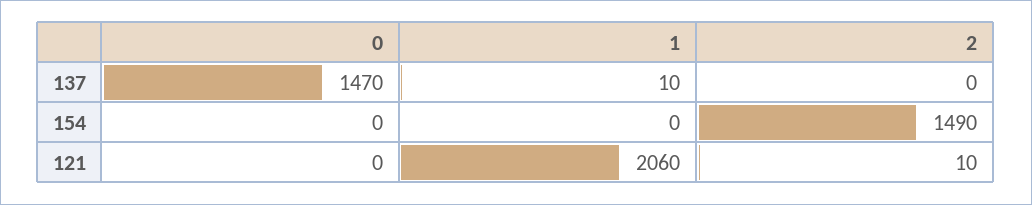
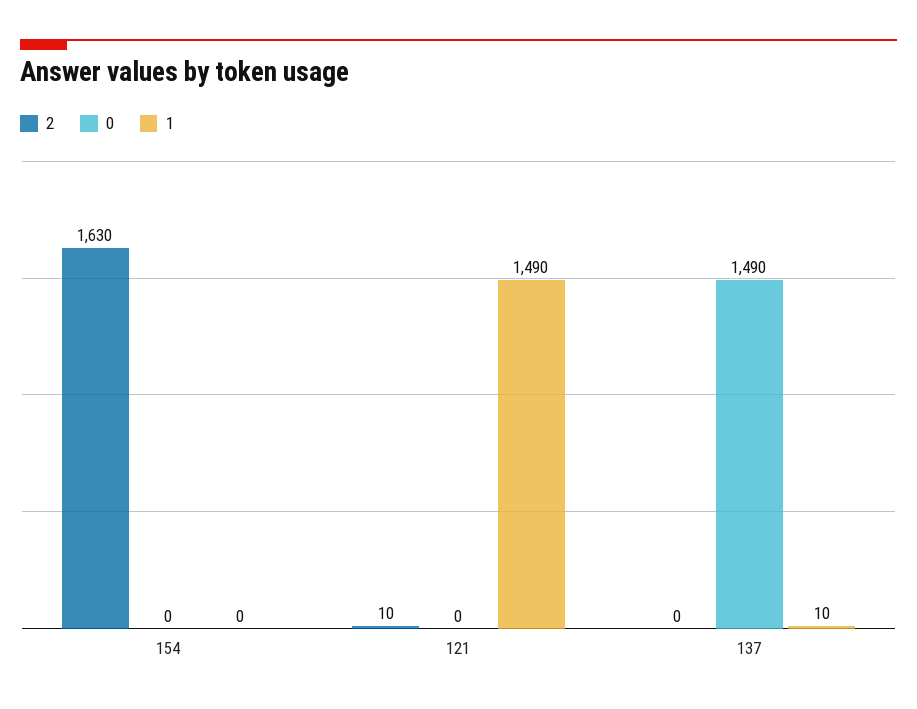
  {
    "0": {
-     "137": 1470,
+     "137": 1490,
      "154": 0,
      "121": 0
    },
    "1": {
      "137": 10,
      "154": 0,
-     "121": 2060
+     "121": 1490
    },
    "2": {
      "137": 0,
-     "154": 1490,
+     "154": 1630,
      "121": 10
    }
  }

